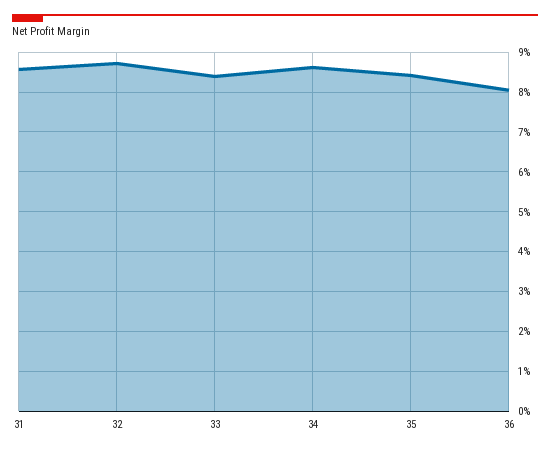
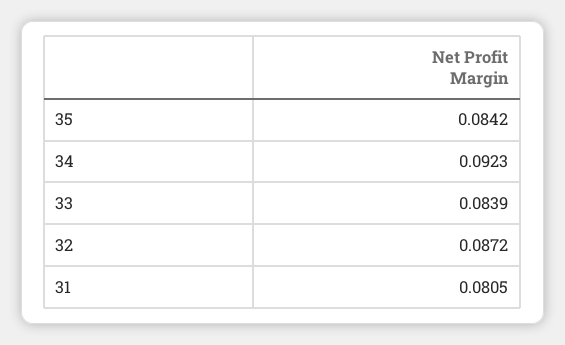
  {
-   "31": 0.086,
+   "31": 0.0805,
    "32": 0.0872,
    "33": 0.0839,
-   "34": 0.086,
+   "34": 0.0923,
-   "35": 0.0842,
+   "35": 0.0842
-   "36": 0.08
  }

